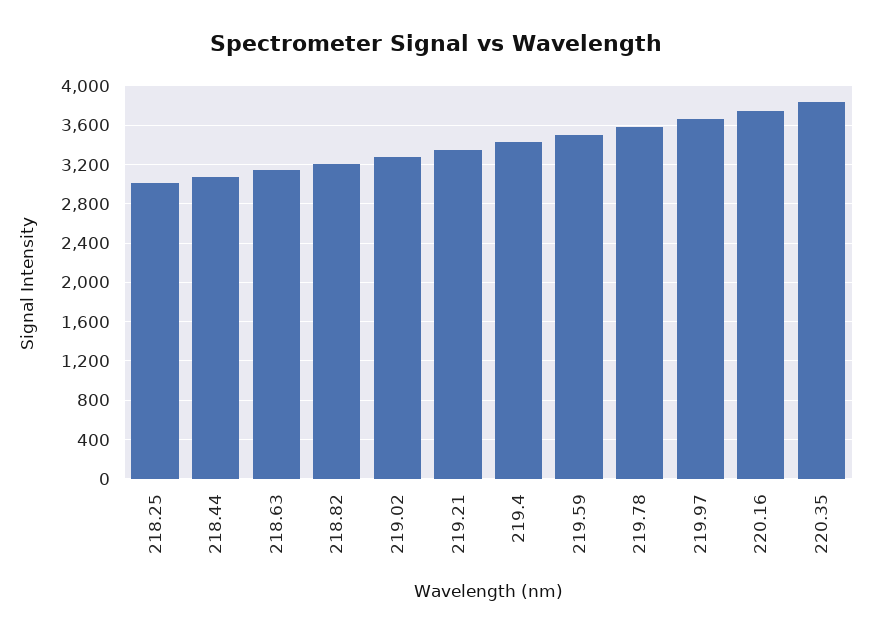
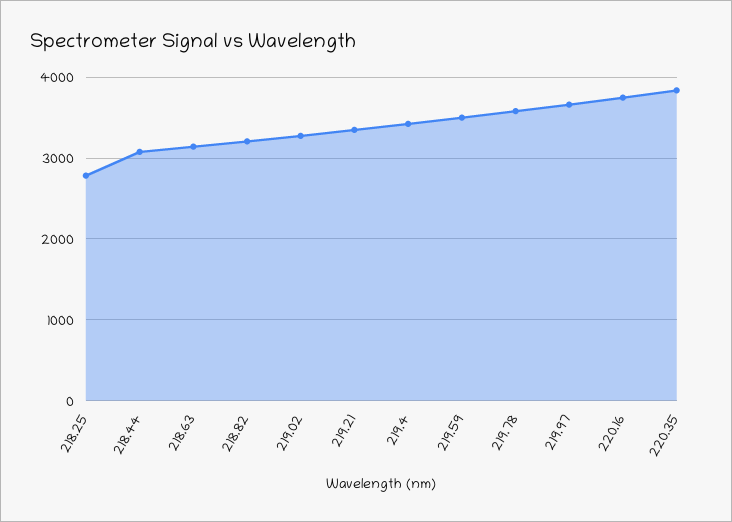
  {
-   "218.25": 3000,
+   "218.25": 2800,
    "218.44": 3100,
    "218.63": 3100,
    "218.82": 3200,
    "219.02": 3300,
    "219.21": 3400,
    "219.4": 3400,
    "219.59": 3500,
    "219.78": 3600,
    "219.97": 3700,
    "220.16": 3700,
    "220.35": 3800
  }

